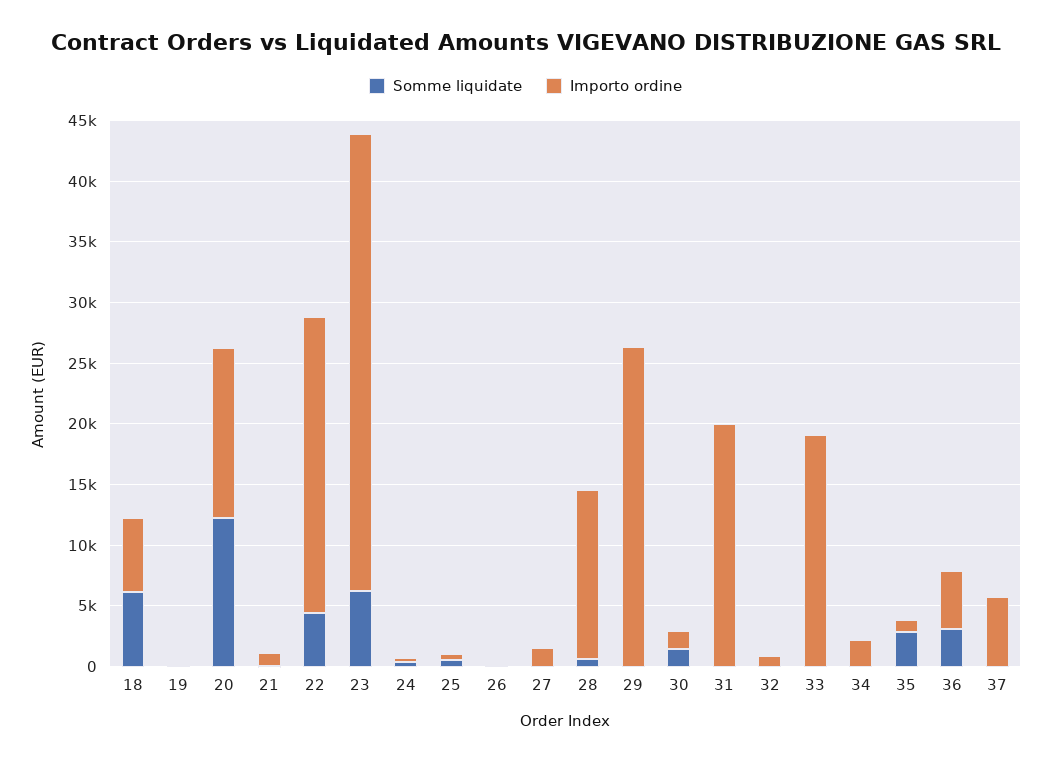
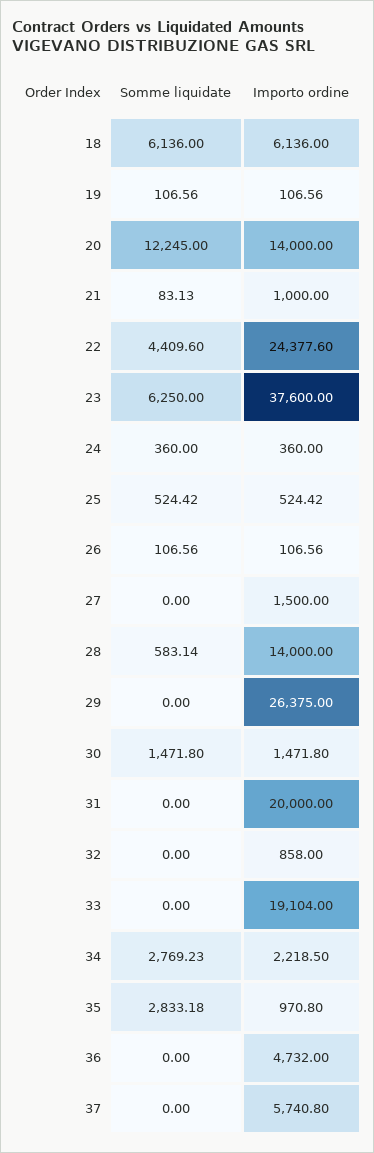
  {
    "Somme liquidate": {
      "18": 6136,
      "19": 106.56,
      "20": 12245,
      "21": 83.13,
      "22": 4409.6,
      "23": 6250,
      "24": 360,
      "25": 524.42,
      "26": 106.56,
      "27": 0,
      "28": 583.14,
      "29": 0,
      "30": 1471.8,
      "31": 0,
      "32": 0,
      "33": 0,
-     "34": 0,
+     "34": 2769.23,
      "35": 2833.18,
-     "36": 3000,
+     "36": 0,
      "37": 0
    },
    "Importo ordine": {
      "18": 6136,
      "19": 106.56,
      "20": 14000,
      "21": 1000,
      "22": 24377.6,
      "23": 37600,
      "24": 360,
      "25": 524.42,
      "26": 106.56,
      "27": 1500,
      "28": 14000,
      "29": 26375,
      "30": 1471.8,
      "31": 20000,
      "32": 858,
      "33": 19104,
      "34": 2218.5,
      "35": 970.8,
      "36": 4732,
      "37": 5740.8
    }
  }

